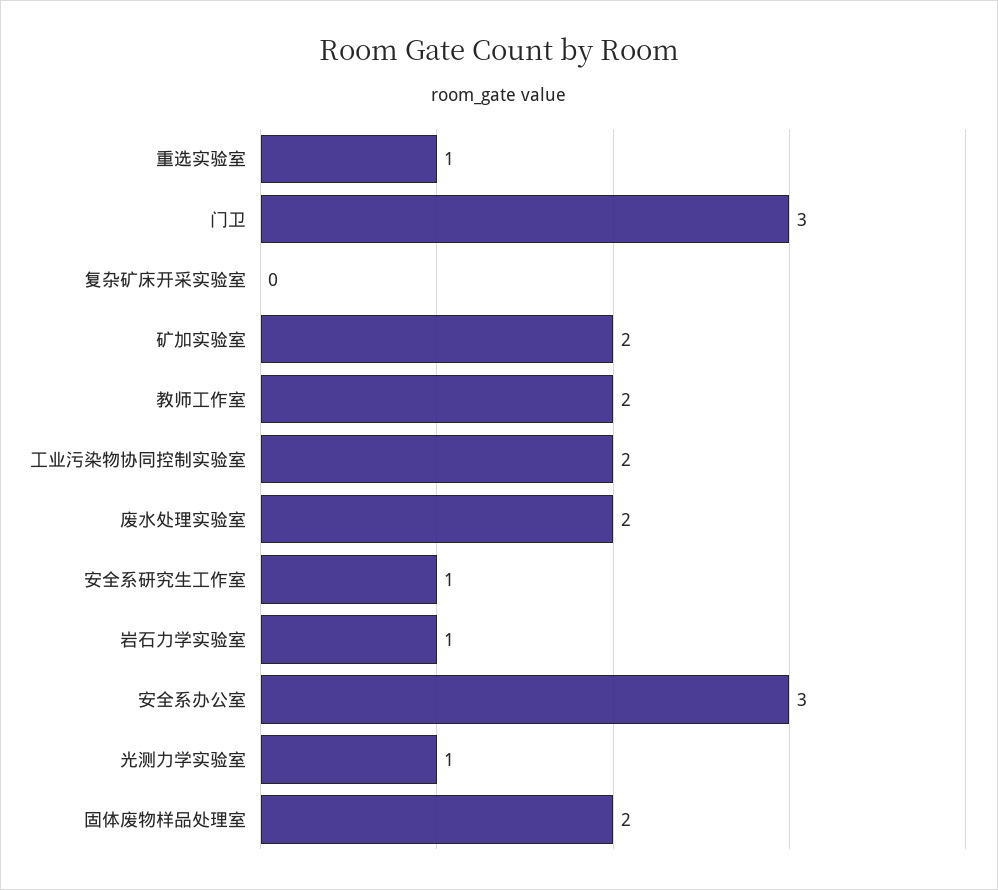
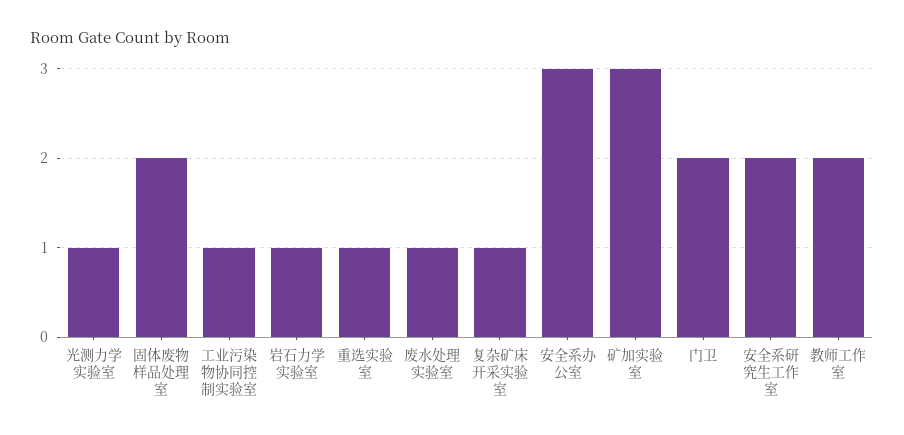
  {
    "重选实验室": 1,
-   "门卫": 3,
+   "门卫": 2,
-   "复杂矿床开采实验室": 0,
+   "复杂矿床开采实验室": 1,
-   "矿加实验室": 2,
+   "矿加实验室": 3,
    "教师工作室": 2,
-   "工业污染物协同控制实验室": 2,
+   "工业污染物协同控制实验室": 1,
-   "废水处理实验室": 2,
+   "废水处理实验室": 1,
-   "安全系研究生工作室": 1,
+   "安全系研究生工作室": 2,
    "岩石力学实验室": 1,
    "安全系办公室": 3,
    "光测力学实验室": 1,
    "固体废物样品处理室": 2
  }

